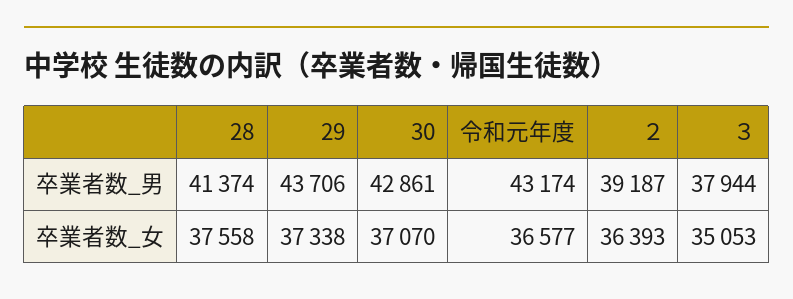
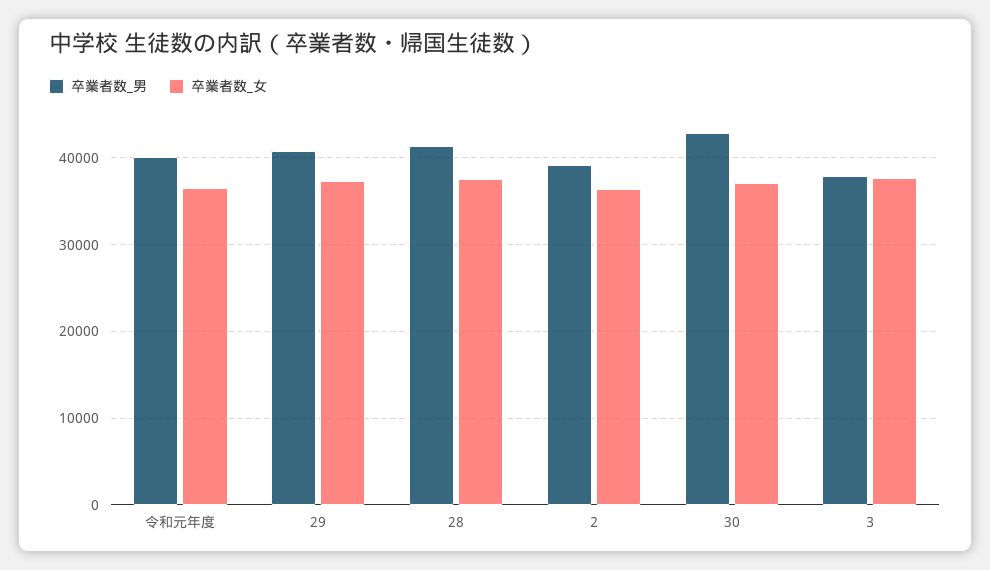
  {
    "卒業者数_男": {
      "28": 41374,
-     "29": 43706,
+     "29": 41000,
      "30": 42861,
-     "令和元年度": 43174,
+     "令和元年度": 40000,
      "２": 39187,
      "３": 37944
    },
    "卒業者数_女": {
      "28": 37558,
      "29": 37338,
      "30": 37070,
      "令和元年度": 36577,
      "２": 36393,
-     "３": 35053
+     "３": 38000
    }
  }

